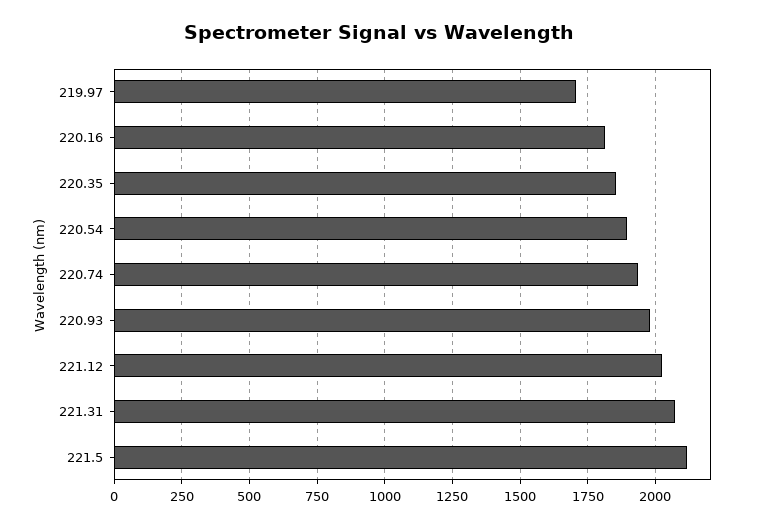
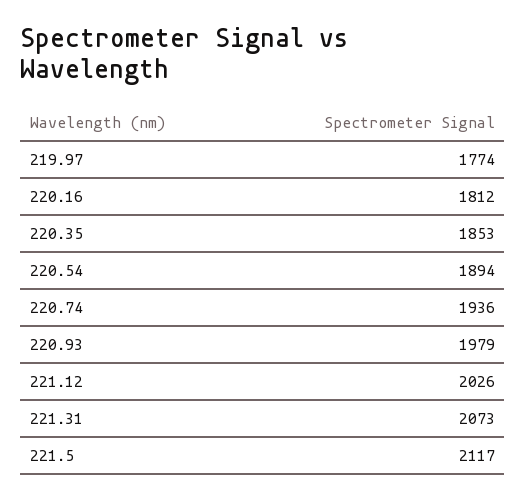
  {
-   "219.97": 1700,
+   "219.97": 1774,
    "220.16": 1812,
    "220.35": 1853,
    "220.54": 1894,
    "220.74": 1936,
    "220.93": 1979,
    "221.12": 2026,
    "221.31": 2073,
    "221.5": 2117
  }

